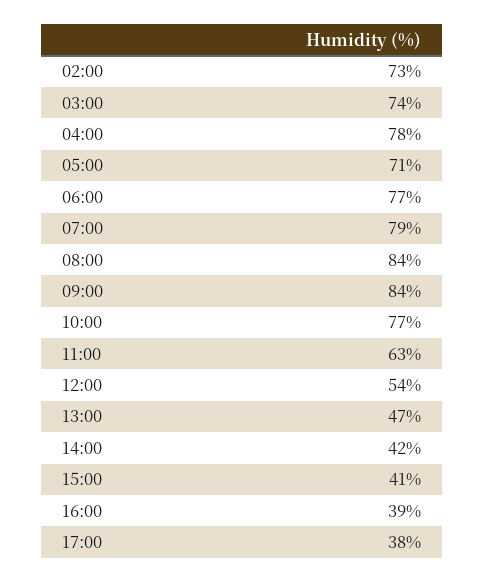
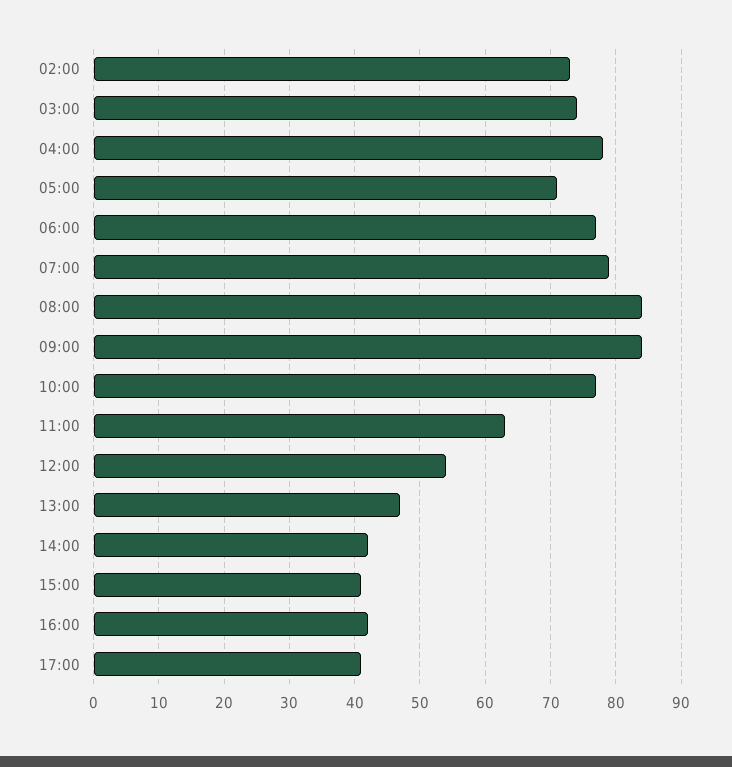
  {
    "02:00": 73,
    "03:00": 74,
    "04:00": 78,
    "05:00": 71,
    "06:00": 77,
    "07:00": 79,
    "08:00": 84,
    "09:00": 84,
    "10:00": 77,
    "11:00": 63,
    "12:00": 54,
    "13:00": 47,
    "14:00": 42,
    "15:00": 41,
-   "16:00": 39,
+   "16:00": 42,
-   "17:00": 38
+   "17:00": 41
  }

